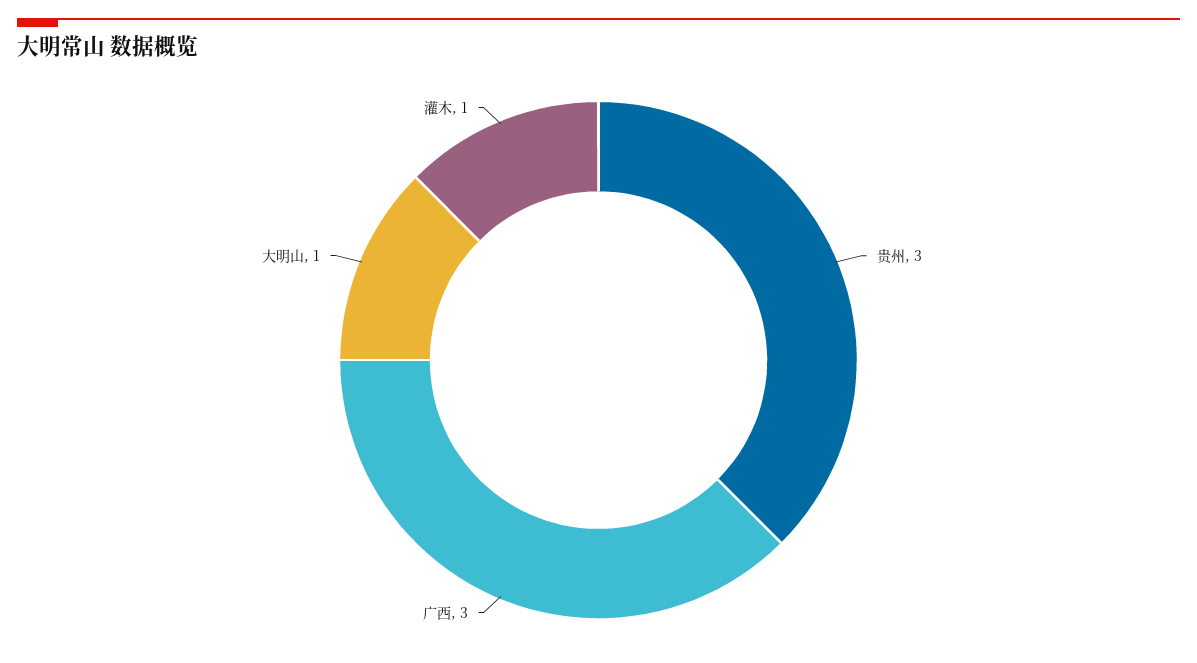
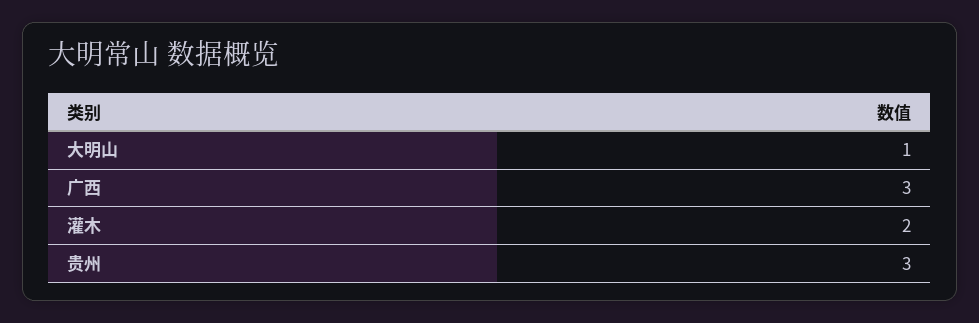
  {
    "贵州": 3,
    "广西": 3,
    "大明山": 1,
-   "灌木": 1
+   "灌木": 2
  }

